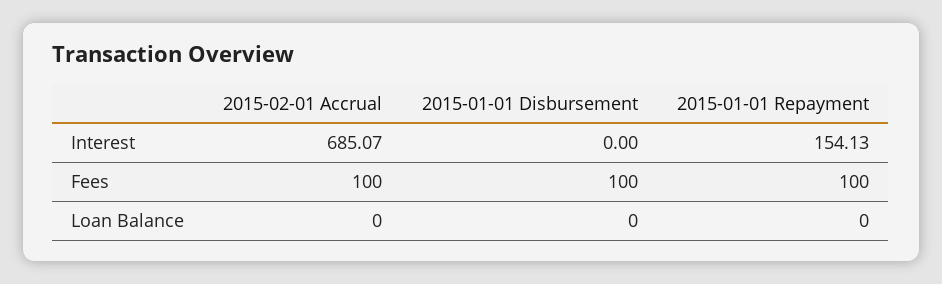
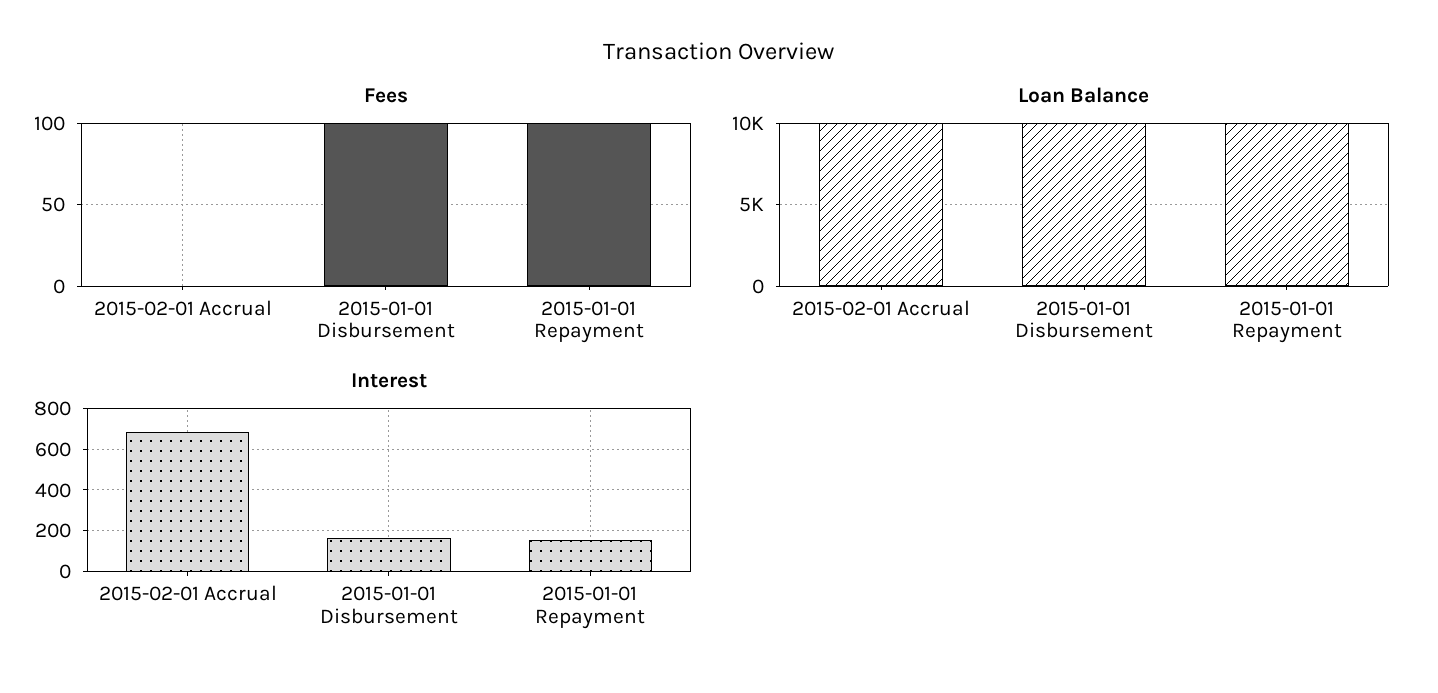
  {
    "Interest": {
      "2015-02-01 Accrual": 685.07,
-     "2015-01-01 Disbursement": 0,
+     "2015-01-01 Disbursement": 150,
      "2015-01-01 Repayment": 154.13
    },
    "Fees": {
-     "2015-02-01 Accrual": 100,
+     "2015-02-01 Accrual": 0,
      "2015-01-01 Disbursement": 100,
      "2015-01-01 Repayment": 100
    },
    "Loan Balance": {
-     "2015-02-01 Accrual": 0,
+     "2015-02-01 Accrual": 10000,
-     "2015-01-01 Disbursement": 0,
+     "2015-01-01 Disbursement": 10000,
-     "2015-01-01 Repayment": 0
+     "2015-01-01 Repayment": 10000
    }
  }

